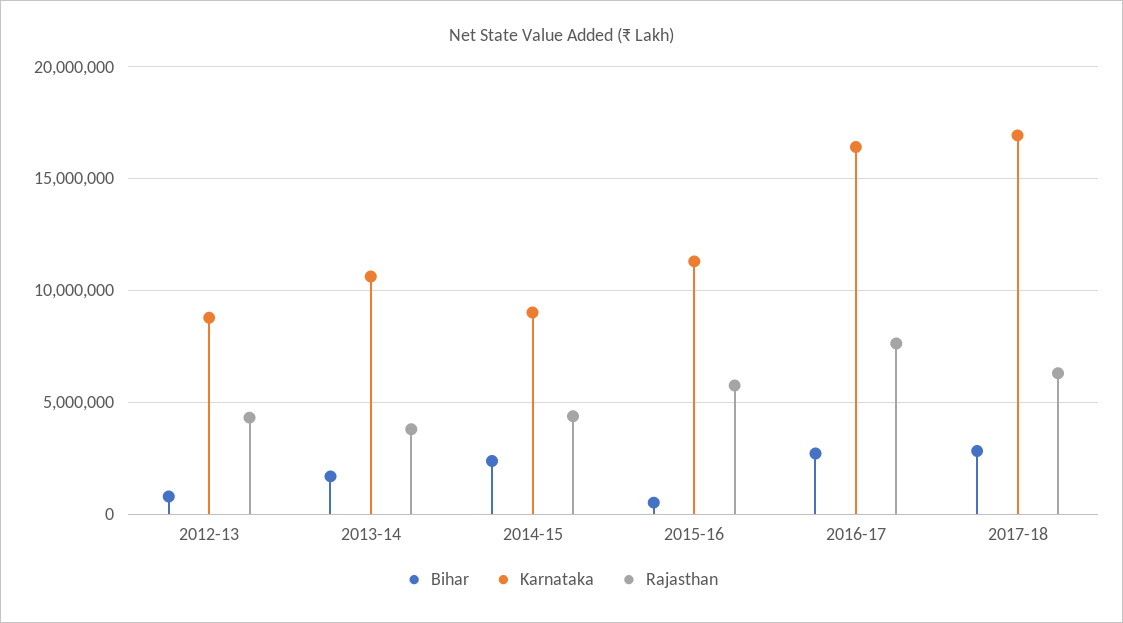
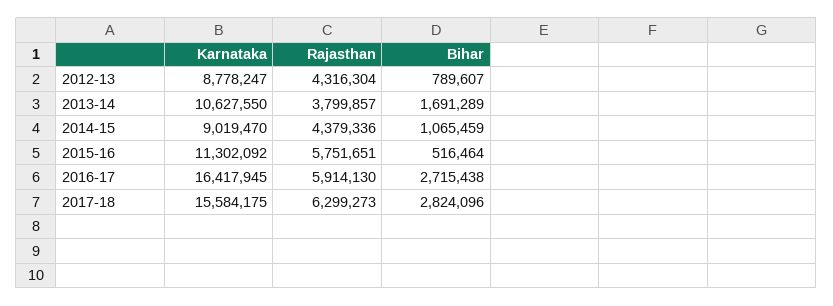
  {
    "Bihar": {
      "2012-13": 789607,
      "2013-14": 1691289,
-     "2014-15": 2500000,
+     "2014-15": 1065459,
      "2015-16": 516464,
      "2016-17": 2715438,
      "2017-18": 2824096
    },
    "Karnataka": {
      "2012-13": 8778247,
      "2013-14": 10627550,
      "2014-15": 9019470,
      "2015-16": 11302092,
      "2016-17": 16417945,
-     "2017-18": 17000000
+     "2017-18": 15584175
    },
    "Rajasthan": {
      "2012-13": 4316304,
      "2013-14": 3799857,
      "2014-15": 4379336,
      "2015-16": 5751651,
-     "2016-17": 7500000,
+     "2016-17": 5914130,
      "2017-18": 6299273
    }
  }

